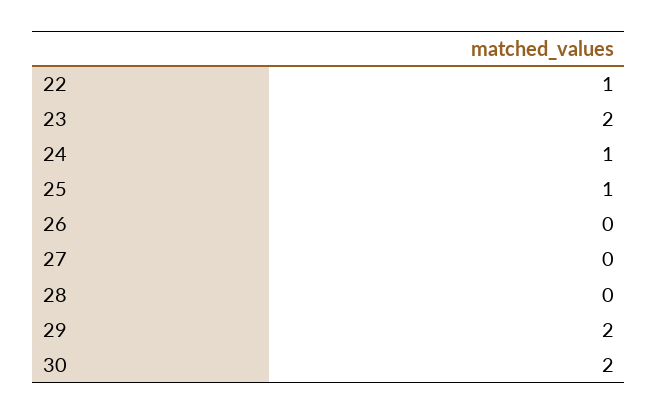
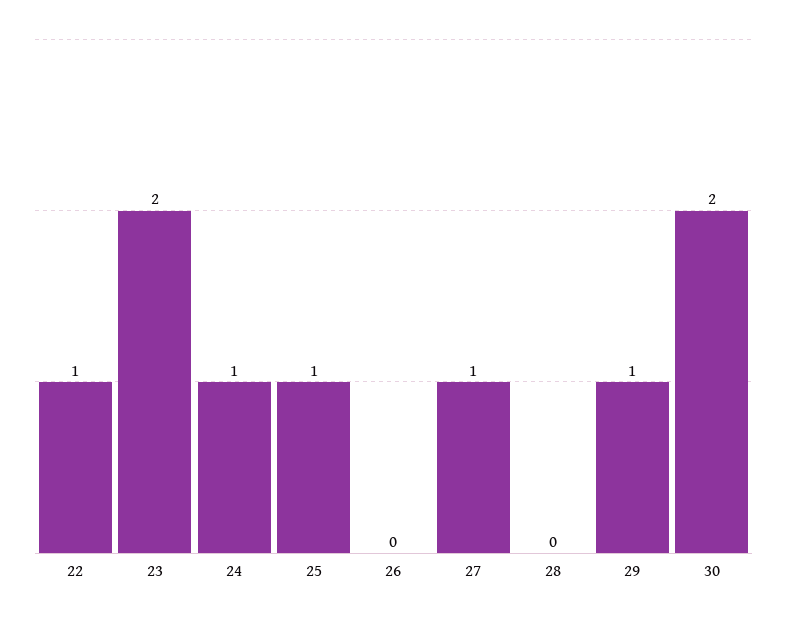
  {
    "22": 1,
    "23": 2,
    "24": 1,
    "25": 1,
    "26": 0,
-   "27": 0,
+   "27": 1,
    "28": 0,
-   "29": 2,
+   "29": 1,
    "30": 2
  }

